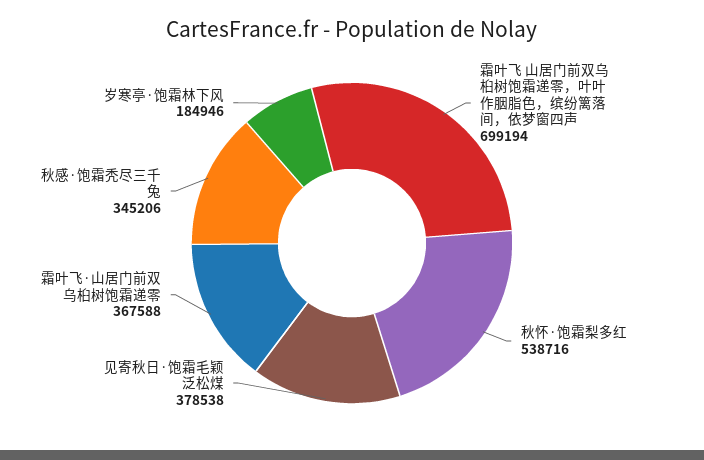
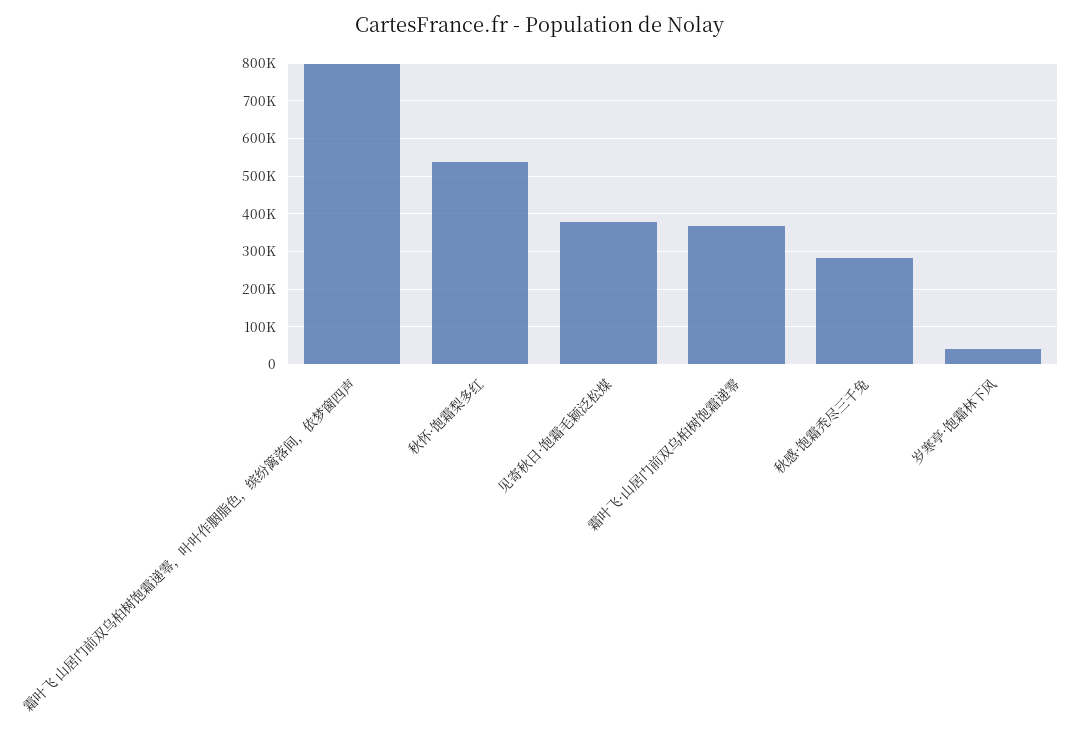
  {
-   "霜叶飞 山居门前双乌桕树饱霜递零，叶叶作胭脂色，缤纷篱落间，依梦窗四声": 699194,
+   "霜叶飞 山居门前双乌桕树饱霜递零，叶叶作胭脂色，缤纷篱落间，依梦窗四声": 800000,
    "秋怀·饱霜梨多红": 538716,
    "见寄秋日·饱霜毛颖泛松煤": 378538,
    "霜叶飞·山居门前双乌桕树饱霜递零": 367588,
-   "秋感·饱霜秃尽三千兔": 345206,
+   "秋感·饱霜秃尽三千兔": 280000,
-   "岁寒亭·饱霜林下风": 184946
+   "岁寒亭·饱霜林下风": 40000
  }

